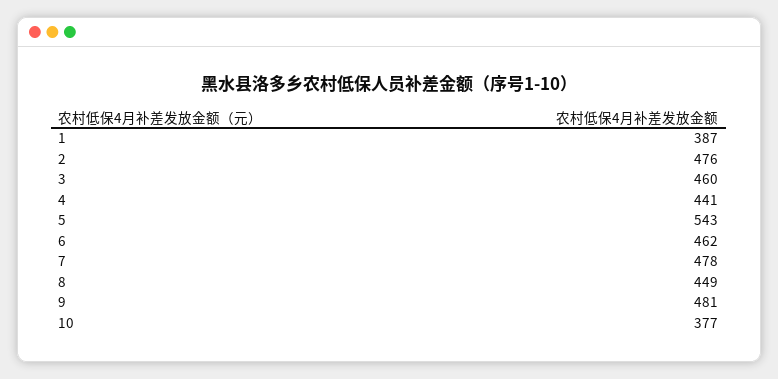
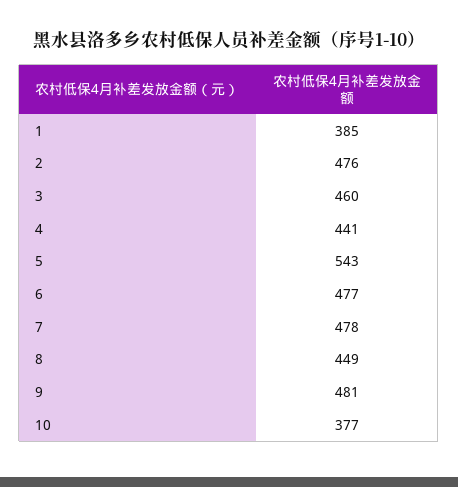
  {
-   "1": 387,
+   "1": 385,
    "2": 476,
    "3": 460,
    "4": 441,
    "5": 543,
-   "6": 462,
+   "6": 477,
    "7": 478,
    "8": 449,
    "9": 481,
    "10": 377
  }

